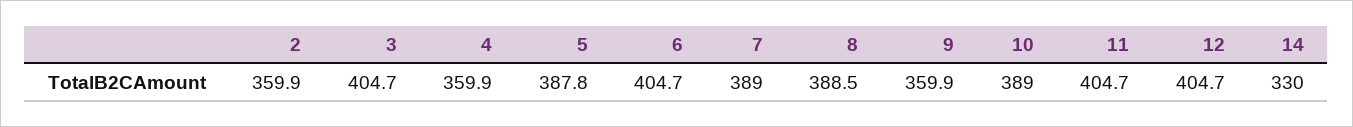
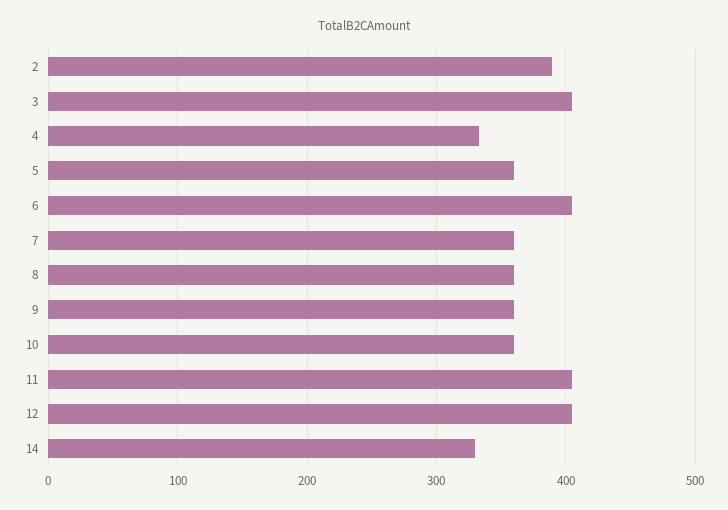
  {
-   "2": 359.9,
+   "2": 390,
    "3": 404.7,
-   "4": 359.9,
+   "4": 330,
-   "5": 387.8,
+   "5": 360,
    "6": 404.7,
-   "7": 389,
+   "7": 360,
-   "8": 388.5,
+   "8": 360,
    "9": 359.9,
-   "10": 389,
+   "10": 360,
    "11": 404.7,
    "12": 404.7,
    "14": 330
  }

